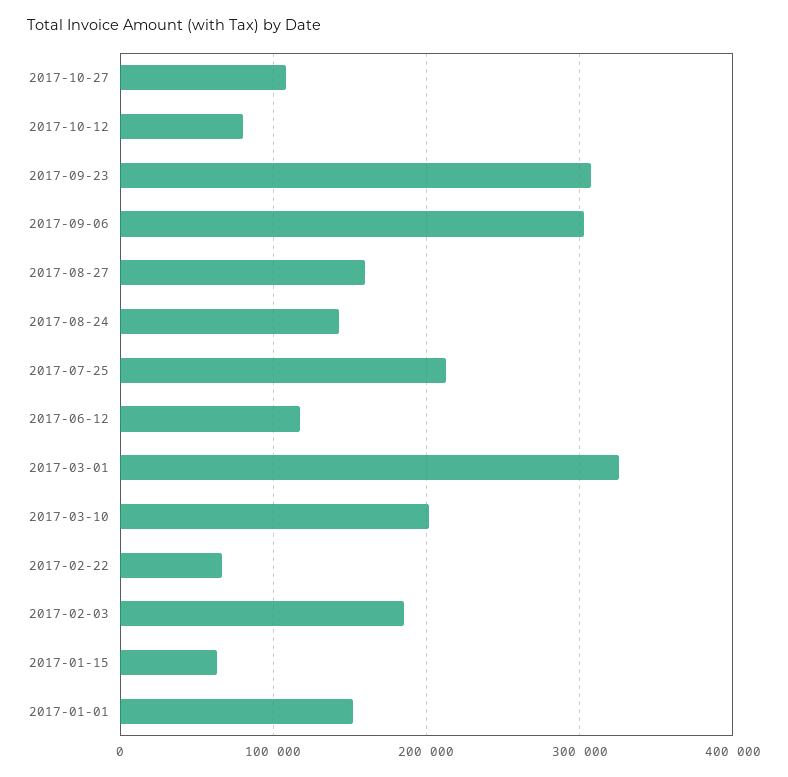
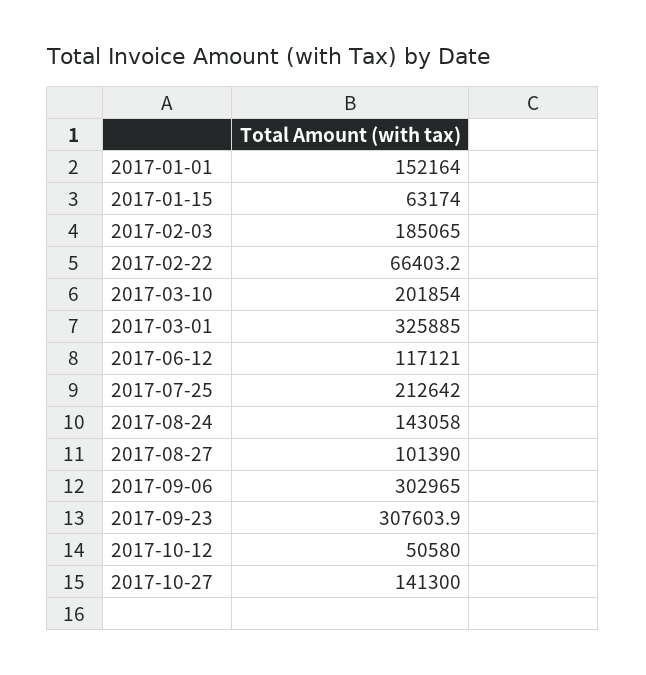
  {
-   "2017-10-27": 110000,
+   "2017-10-27": 141300,
-   "2017-10-12": 80000,
+   "2017-10-12": 50580,
    "2017-09-23": 307603.9,
    "2017-09-06": 302965,
-   "2017-08-27": 160000,
+   "2017-08-27": 101390,
    "2017-08-24": 143058,
    "2017-07-25": 212642,
    "2017-06-12": 117121,
    "2017-03-01": 325885,
    "2017-03-10": 201854,
    "2017-02-22": 66403.2,
    "2017-02-03": 185065,
    "2017-01-15": 63174,
    "2017-01-01": 152164
  }

